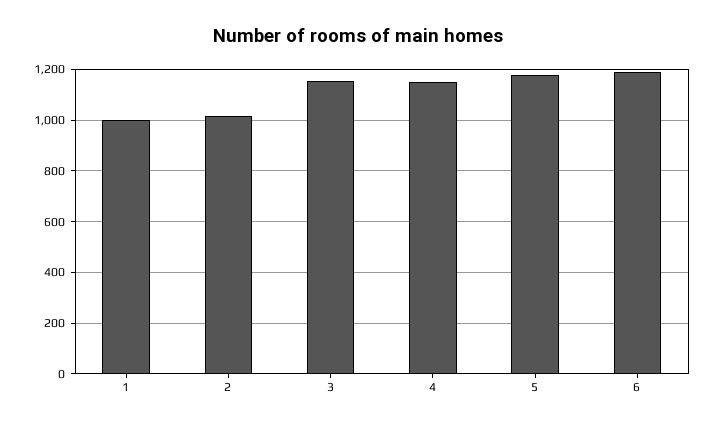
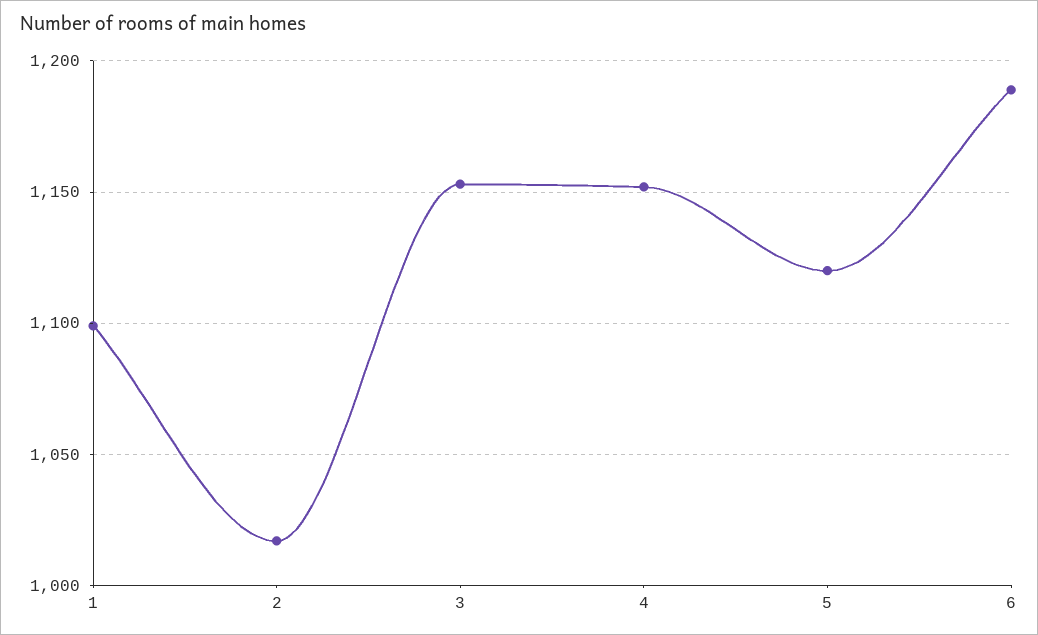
  {
-   "1": 1000,
+   "1": 1100,
    "2": 1015,
    "3": 1155,
    "4": 1150,
-   "5": 1175,
+   "5": 1120,
    "6": 1190
  }

